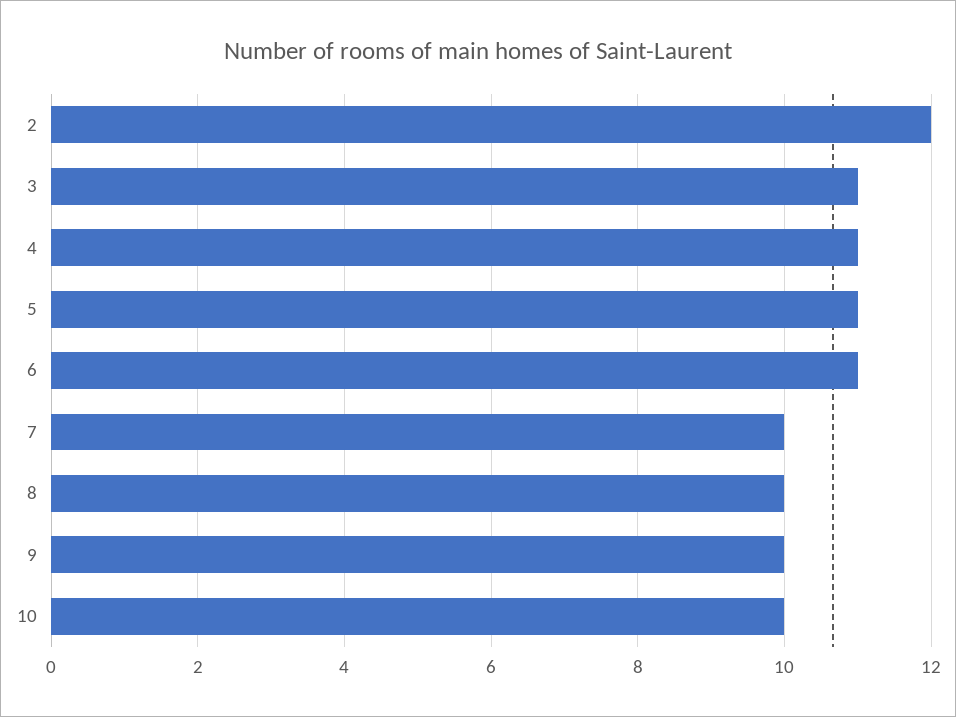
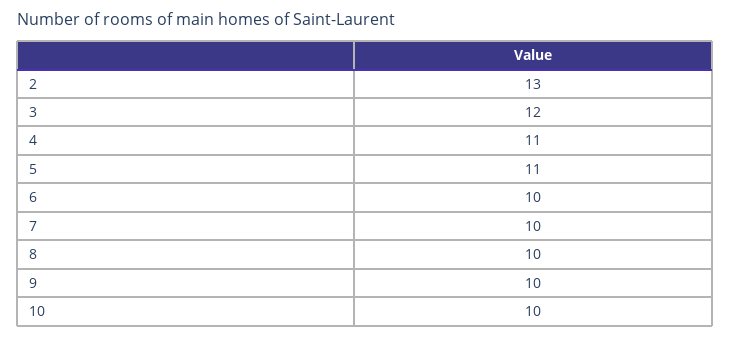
  {
-   "2": 12,
+   "2": 13,
-   "3": 11,
+   "3": 12,
    "4": 11,
    "5": 11,
-   "6": 11,
+   "6": 10,
    "7": 10,
    "8": 10,
    "9": 10,
    "10": 10
  }

